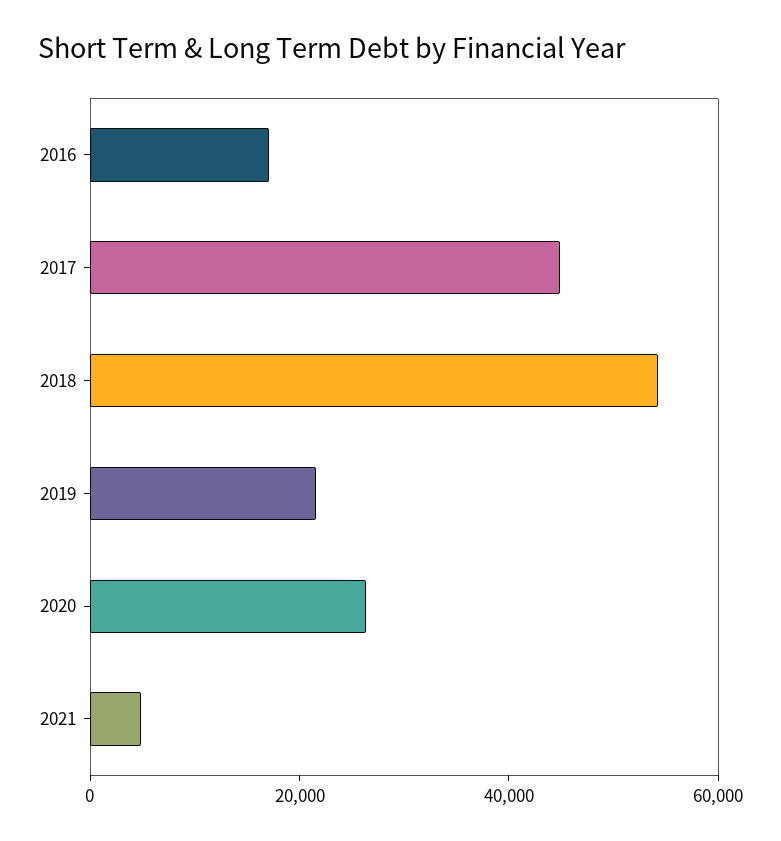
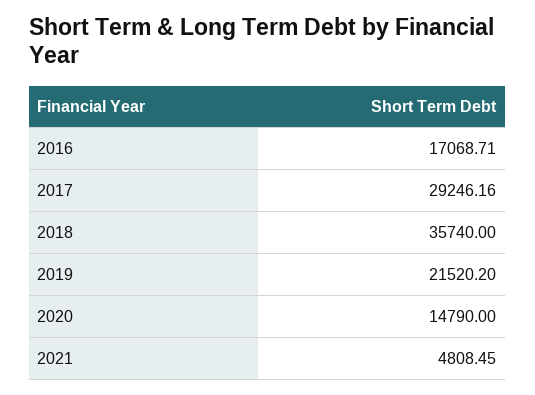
  {
    "2016": 17068.71,
-   "2017": 45000,
+   "2017": 29246.16,
-   "2018": 55000,
+   "2018": 35740,
    "2019": 21520.2,
-   "2020": 25000,
+   "2020": 14790,
    "2021": 4808.45
  }

